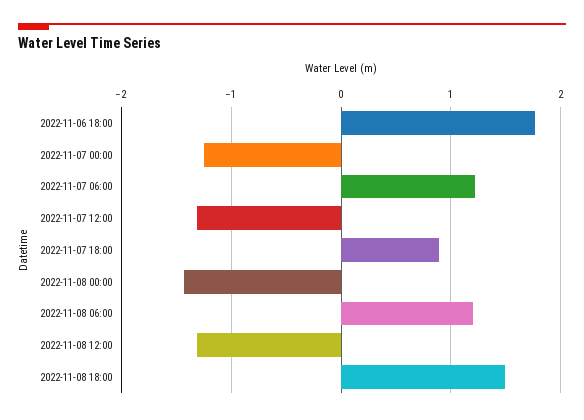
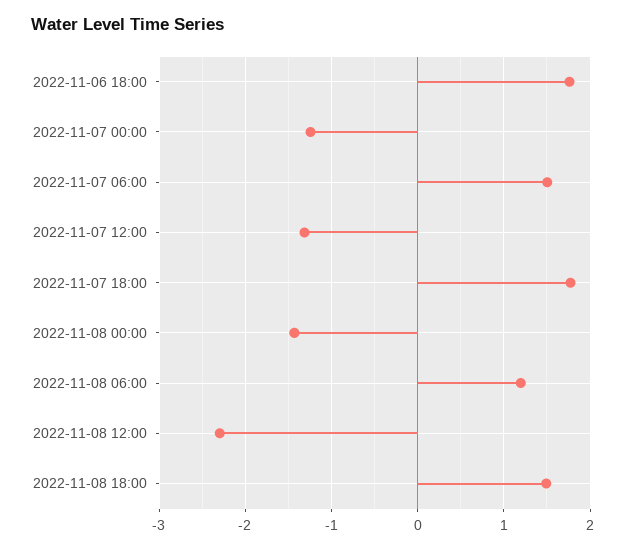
  {
    "2022-11-06 18:00": 1.8,
    "2022-11-07 00:00": -1.2,
-   "2022-11-07 06:00": 1.2,
+   "2022-11-07 06:00": 1.5,
    "2022-11-07 12:00": -1.3,
-   "2022-11-07 18:00": 0.9,
+   "2022-11-07 18:00": 1.8,
    "2022-11-08 00:00": -1.4,
    "2022-11-08 06:00": 1.2,
-   "2022-11-08 12:00": -1.3,
+   "2022-11-08 12:00": -2.3,
    "2022-11-08 18:00": 1.5
  }

